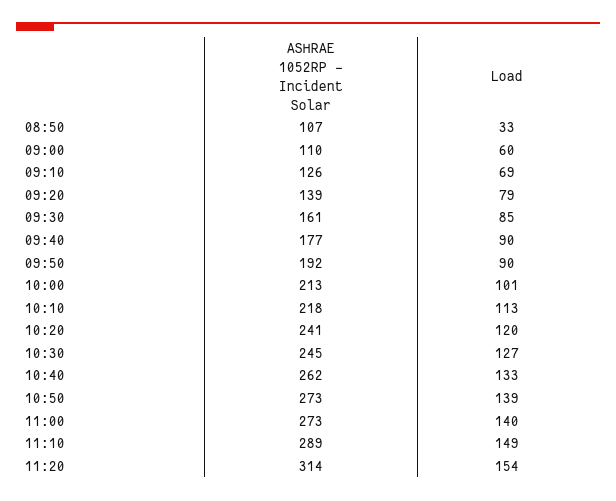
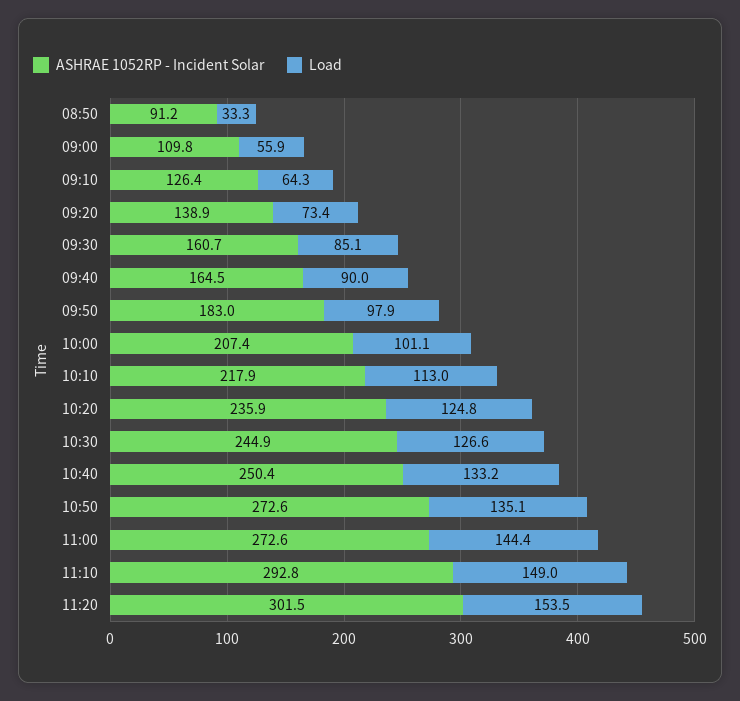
  {
    "ASHRAE 1052RP - Incident Solar": {
-     "08:50": 107,
+     "08:50": 91.2,
      "09:00": 109.8,
      "09:10": 126.4,
      "09:20": 138.9,
      "09:30": 160.7,
-     "09:40": 177,
+     "09:40": 164.5,
-     "09:50": 192,
+     "09:50": 183,
-     "10:00": 213,
+     "10:00": 207.4,
      "10:10": 217.9,
-     "10:20": 241,
+     "10:20": 235.9,
      "10:30": 244.9,
-     "10:40": 262,
+     "10:40": 250.4,
      "10:50": 272.6,
      "11:00": 272.6,
-     "11:10": 289,
+     "11:10": 292.8,
-     "11:20": 314
+     "11:20": 301.5
    },
    "Load": {
      "08:50": 33.3,
-     "09:00": 60,
+     "09:00": 55.9,
-     "09:10": 69,
+     "09:10": 64.3,
-     "09:20": 79,
+     "09:20": 73.4,
      "09:30": 85.1,
      "09:40": 90,
-     "09:50": 90,
+     "09:50": 97.9,
      "10:00": 101.1,
      "10:10": 113,
-     "10:20": 120,
+     "10:20": 124.8,
      "10:30": 126.6,
      "10:40": 133.2,
-     "10:50": 139,
+     "10:50": 135.1,
-     "11:00": 140,
+     "11:00": 144.4,
      "11:10": 149,
      "11:20": 153.5
    }
  }

